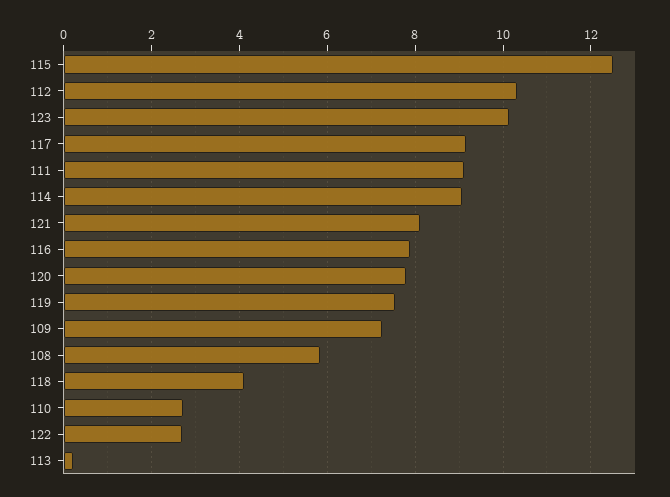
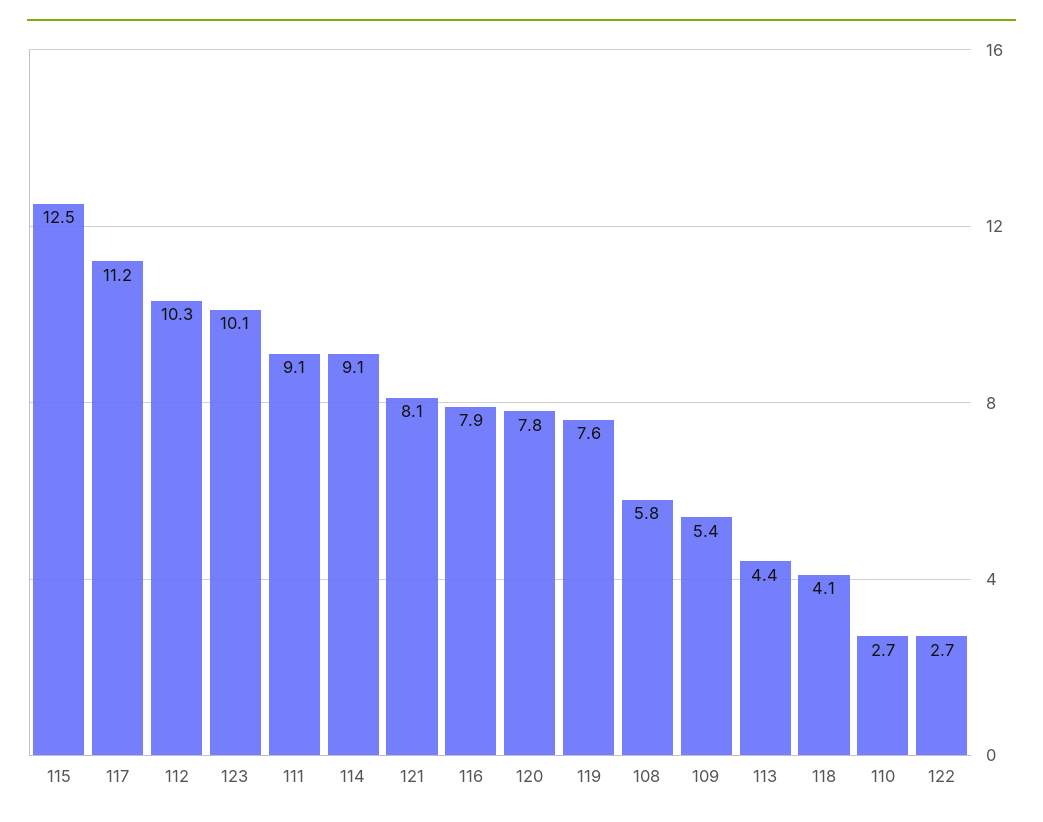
  {
    "115": 12.5,
    "112": 10.3,
    "123": 10.1,
-   "117": 9.2,
+   "117": 11.2,
    "111": 9.1,
    "114": 9.1,
    "121": 8.1,
    "116": 7.9,
    "120": 7.8,
    "119": 7.6,
-   "109": 7.2,
+   "109": 5.4,
    "108": 5.8,
    "118": 4.1,
    "110": 2.7,
    "122": 2.7,
-   "113": 0.2
+   "113": 4.4
  }

